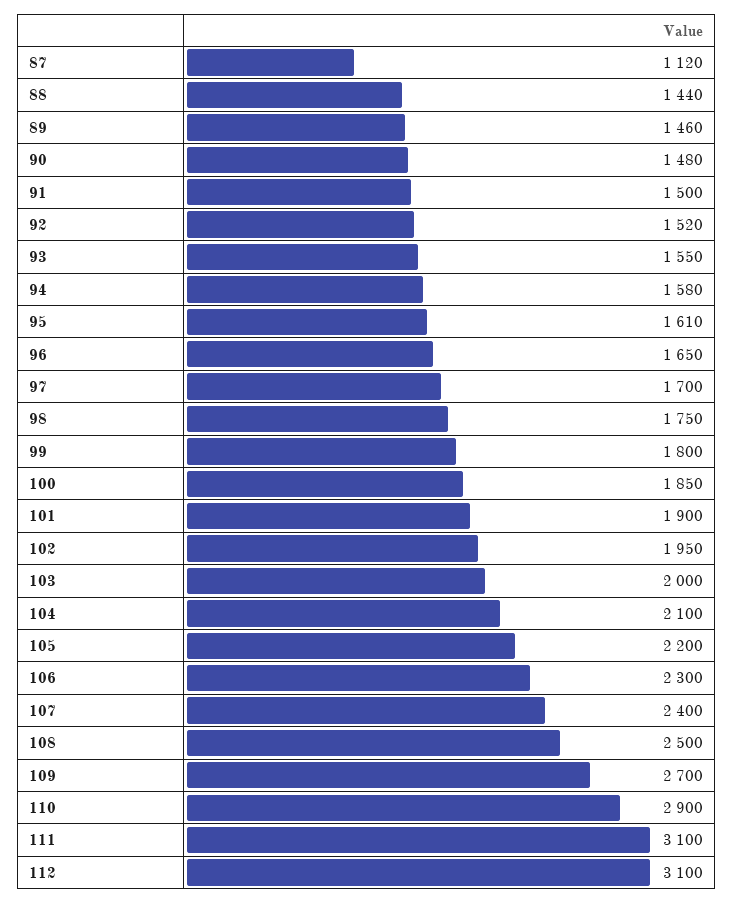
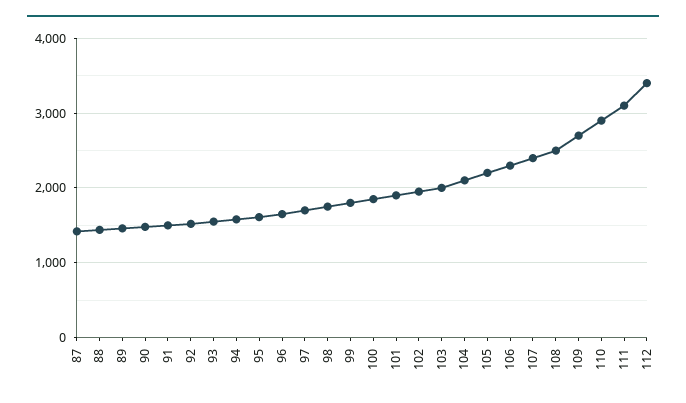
  {
-   "87": 1120,
+   "87": 1400,
    "88": 1440,
    "89": 1460,
    "90": 1480,
    "91": 1500,
    "92": 1520,
    "93": 1550,
    "94": 1580,
    "95": 1610,
    "96": 1650,
    "97": 1700,
    "98": 1750,
    "99": 1800,
    "100": 1850,
    "101": 1900,
    "102": 1950,
    "103": 2000,
    "104": 2100,
    "105": 2200,
    "106": 2300,
    "107": 2400,
    "108": 2500,
    "109": 2700,
    "110": 2900,
    "111": 3100,
-   "112": 3100
+   "112": 3400
  }

